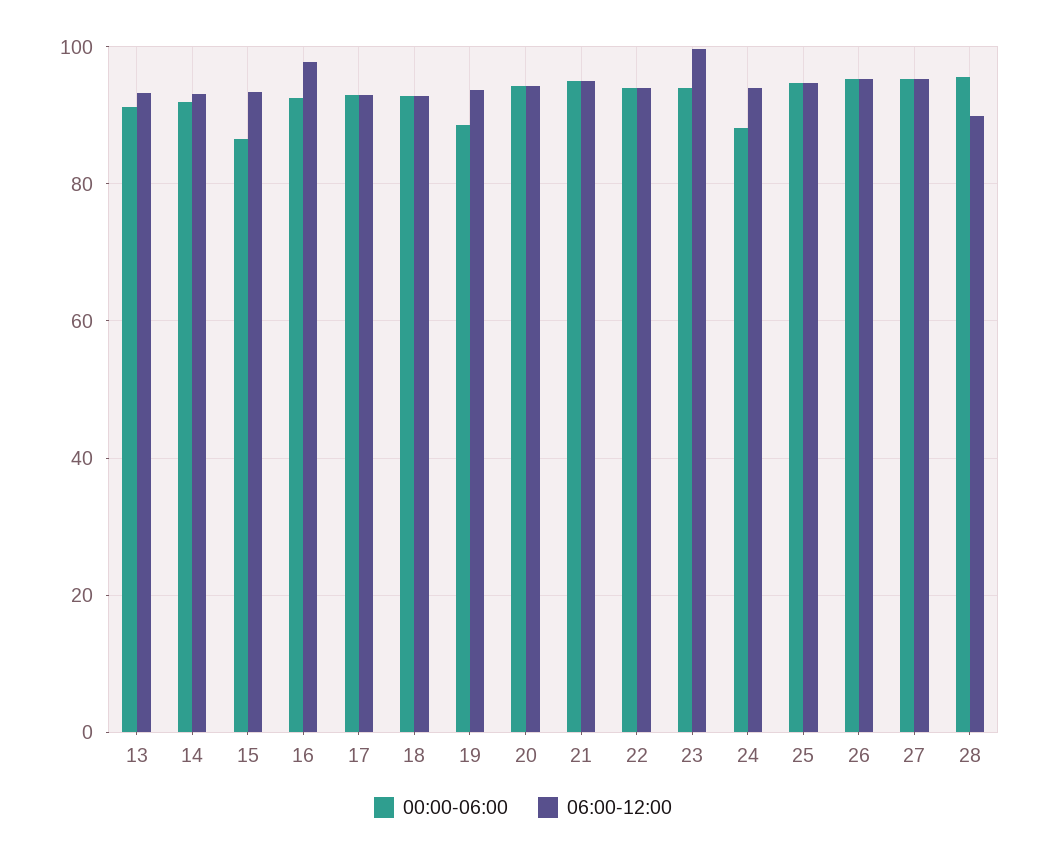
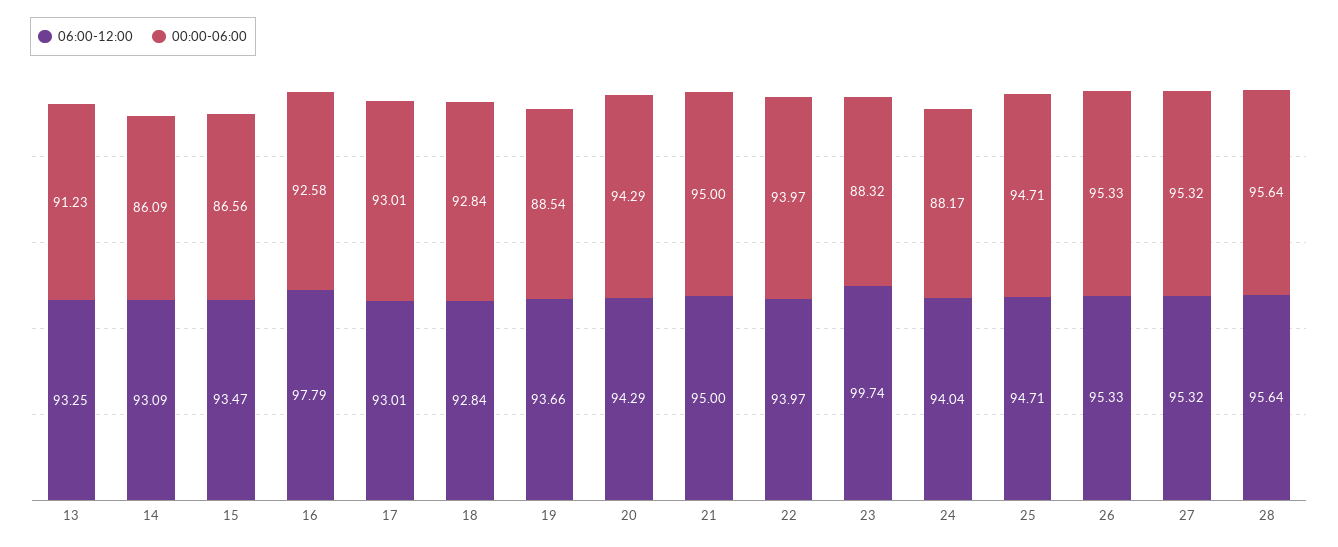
  {
    "00:00-06:00": {
      "13": 91.23,
-     "14": 92,
+     "14": 86.09,
      "15": 86.56,
      "16": 92.58,
      "17": 93.01,
      "18": 92.84,
      "19": 88.54,
      "20": 94.29,
      "21": 95,
      "22": 93.97,
-     "23": 94,
+     "23": 88.32,
      "24": 88.17,
      "25": 94.71,
      "26": 95.33,
      "27": 95.32,
      "28": 95.64
    },
    "06:00-12:00": {
      "13": 93.25,
      "14": 93.09,
      "15": 93.47,
      "16": 97.79,
      "17": 93.01,
      "18": 92.84,
      "19": 93.66,
      "20": 94.29,
      "21": 95,
      "22": 93.97,
      "23": 99.74,
      "24": 94.04,
      "25": 94.71,
      "26": 95.33,
      "27": 95.32,
-     "28": 90
+     "28": 95.64
    }
  }

